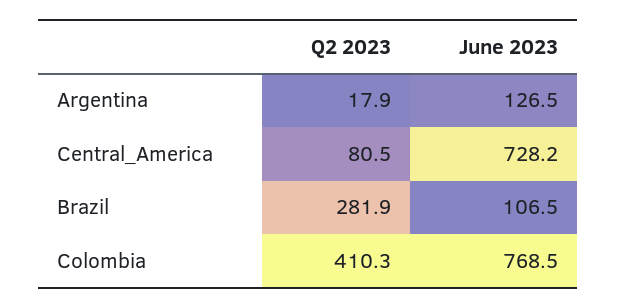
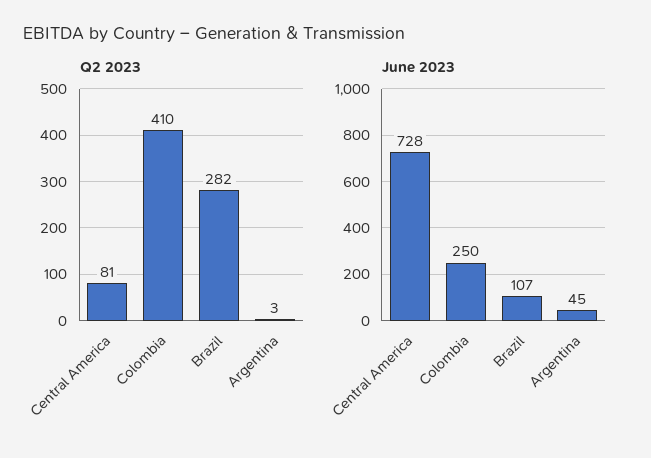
  {
    "Q2 2023": {
-     "Argentina": 17.9,
+     "Argentina": 3,
      "Central_America": 80.5,
      "Brazil": 281.9,
      "Colombia": 410.3
    },
    "June 2023": {
-     "Argentina": 126.5,
+     "Argentina": 45,
      "Central_America": 728.2,
      "Brazil": 106.5,
-     "Colombia": 768.5
+     "Colombia": 250
    }
  }

